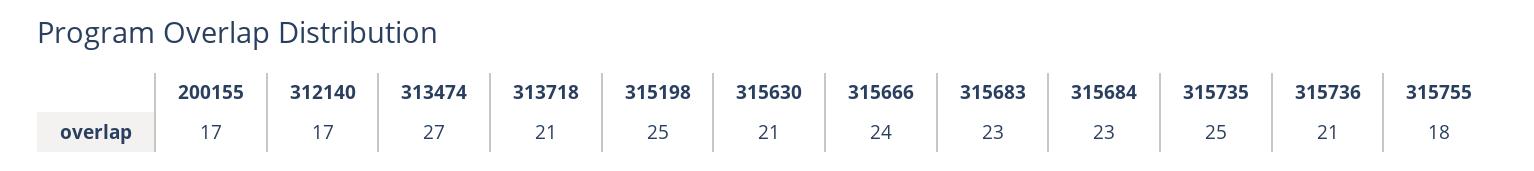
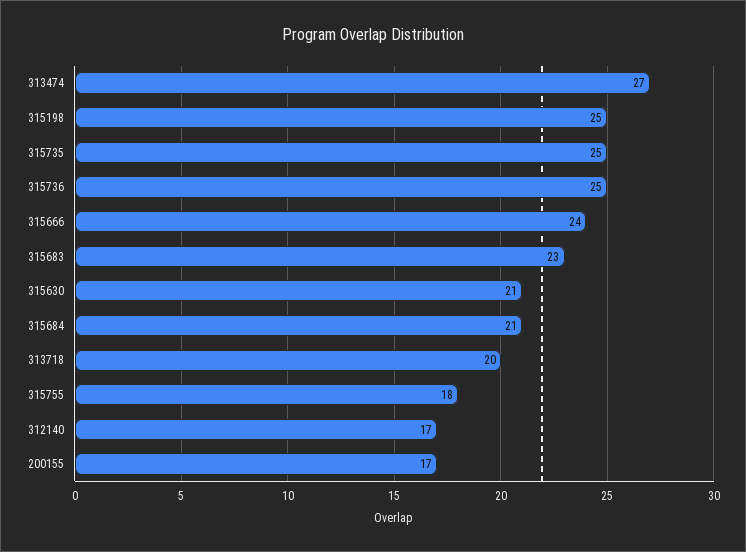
  {
    "200155": 17,
    "312140": 17,
    "313474": 27,
-   "313718": 21,
+   "313718": 20,
    "315198": 25,
    "315630": 21,
    "315666": 24,
    "315683": 23,
-   "315684": 23,
+   "315684": 21,
    "315735": 25,
-   "315736": 21,
+   "315736": 25,
    "315755": 18
  }

